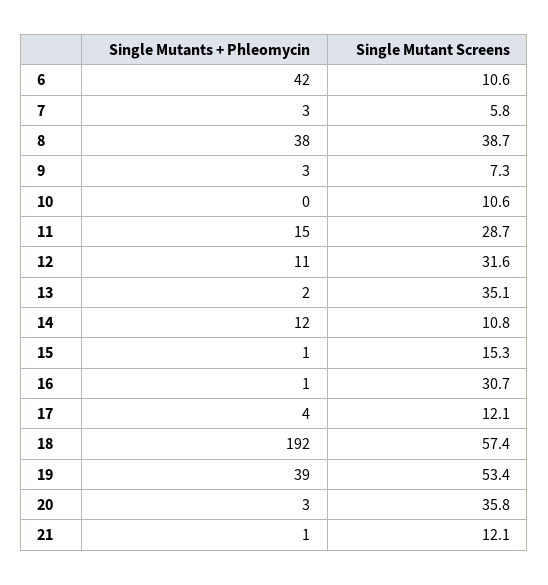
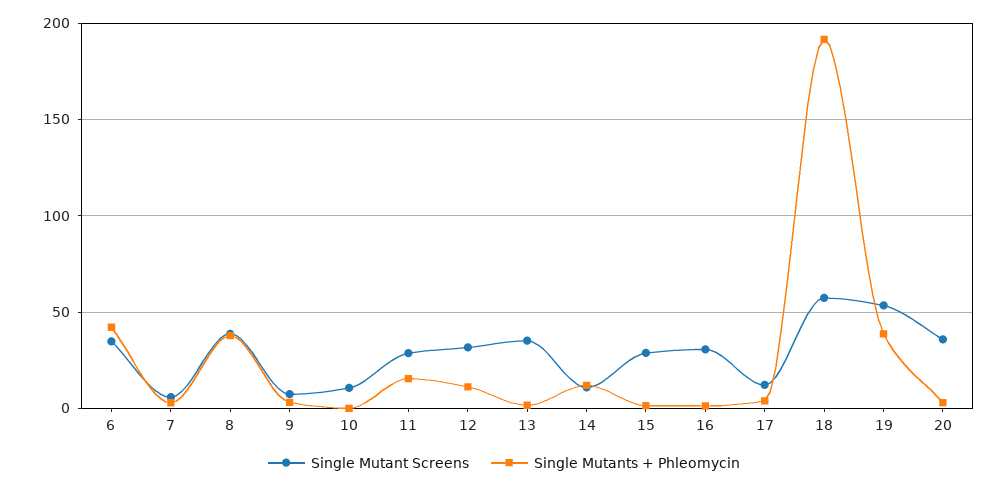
  {
    "Single Mutants + Phleomycin": {
      "6": 42,
      "7": 3,
      "8": 38,
      "9": 3,
      "10": 0,
      "11": 15,
      "12": 11,
      "13": 2,
      "14": 12,
      "15": 1,
      "16": 1,
      "17": 4,
      "18": 192,
      "19": 39,
-     "20": 3,
+     "20": 3
-     "21": 1
    },
    "Single Mutant Screens": {
-     "6": 10.6,
+     "6": 35,
      "7": 5.8,
      "8": 38.7,
      "9": 7.3,
      "10": 10.6,
      "11": 28.7,
      "12": 31.6,
      "13": 35.1,
      "14": 10.8,
-     "15": 15.3,
+     "15": 30,
      "16": 30.7,
      "17": 12.1,
      "18": 57.4,
      "19": 53.4,
-     "20": 35.8,
+     "20": 35.8
-     "21": 12.1
    }
  }

